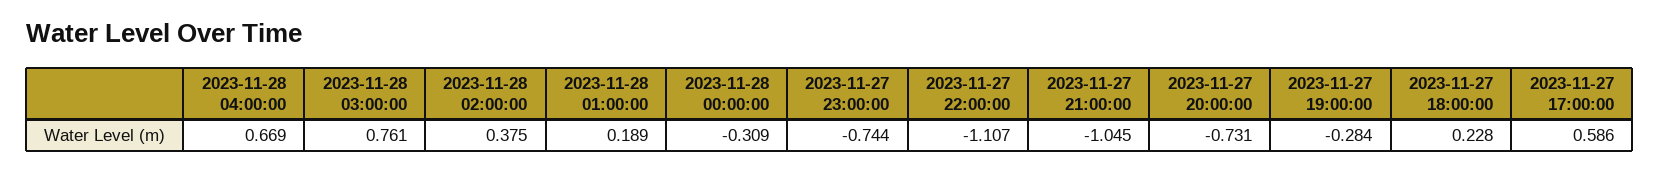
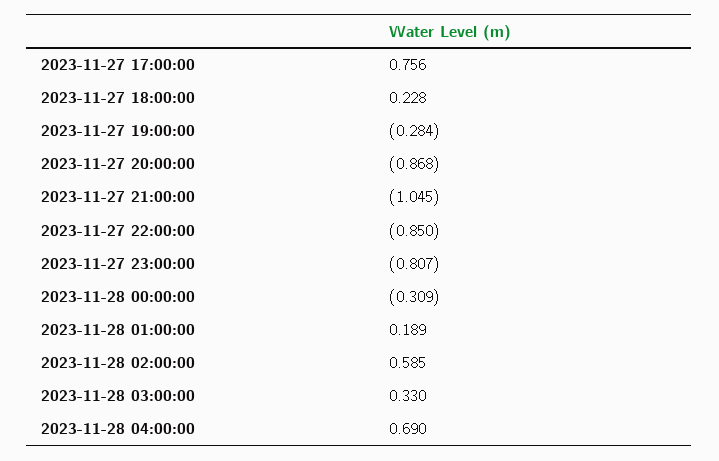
  {
-   "2023-11-28 04:00:00": 0.669,
+   "2023-11-28 04:00:00": 0.69,
-   "2023-11-28 03:00:00": 0.761,
+   "2023-11-28 03:00:00": 0.33,
-   "2023-11-28 02:00:00": 0.375,
+   "2023-11-28 02:00:00": 0.585,
    "2023-11-28 01:00:00": 0.189,
    "2023-11-28 00:00:00": -0.309,
-   "2023-11-27 23:00:00": -0.744,
+   "2023-11-27 23:00:00": -0.807,
-   "2023-11-27 22:00:00": -1.107,
+   "2023-11-27 22:00:00": -0.85,
    "2023-11-27 21:00:00": -1.045,
-   "2023-11-27 20:00:00": -0.731,
+   "2023-11-27 20:00:00": -0.868,
    "2023-11-27 19:00:00": -0.284,
    "2023-11-27 18:00:00": 0.228,
-   "2023-11-27 17:00:00": 0.586
+   "2023-11-27 17:00:00": 0.756
  }

